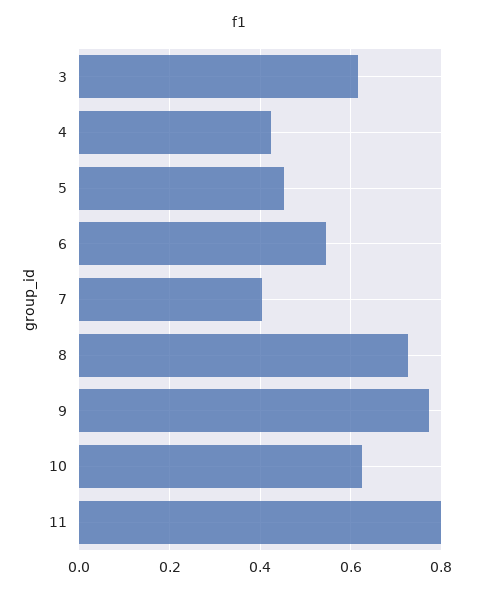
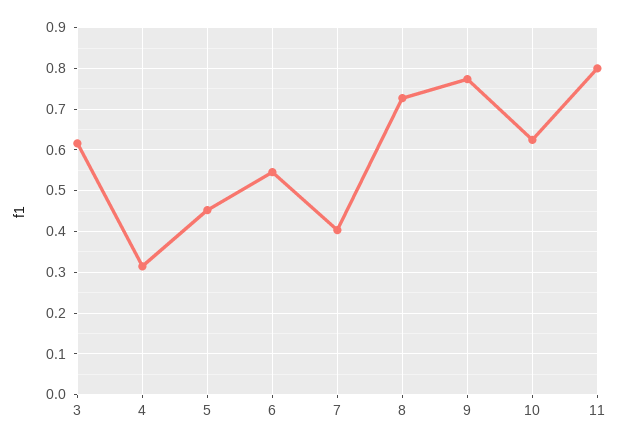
  {
    "3": 0.62,
-   "4": 0.42,
+   "4": 0.32,
    "5": 0.46,
    "6": 0.54,
    "7": 0.4,
    "8": 0.72,
    "9": 0.78,
    "10": 0.62,
    "11": 0.8
  }

